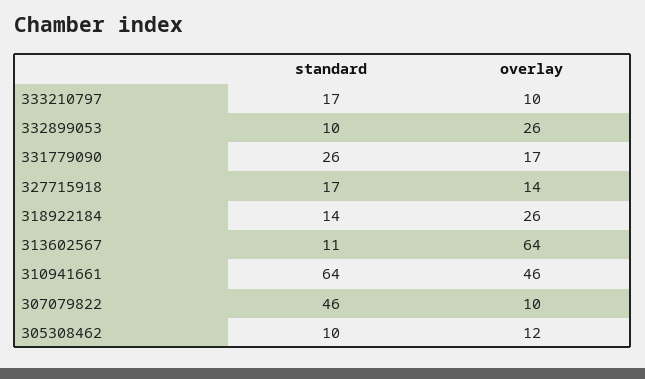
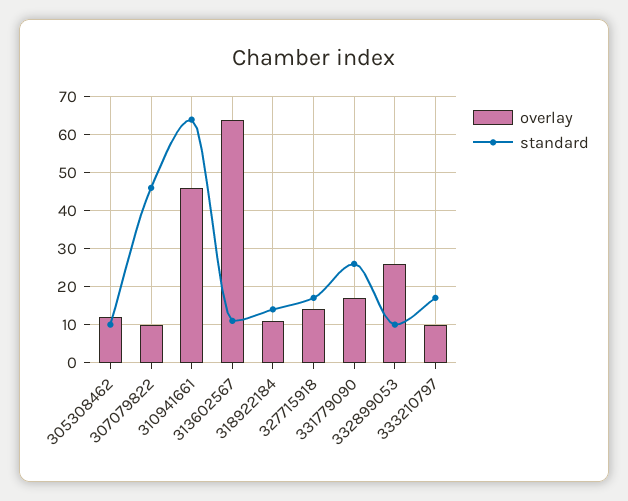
  {
    "standard": {
      "333210797": 17,
      "332899053": 10,
      "331779090": 26,
      "327715918": 17,
      "318922184": 14,
      "313602567": 11,
      "310941661": 64,
      "307079822": 46,
      "305308462": 10
    },
    "overlay": {
      "333210797": 10,
      "332899053": 26,
      "331779090": 17,
      "327715918": 14,
-     "318922184": 26,
+     "318922184": 10,
      "313602567": 64,
      "310941661": 46,
      "307079822": 10,
      "305308462": 12
    }
  }

